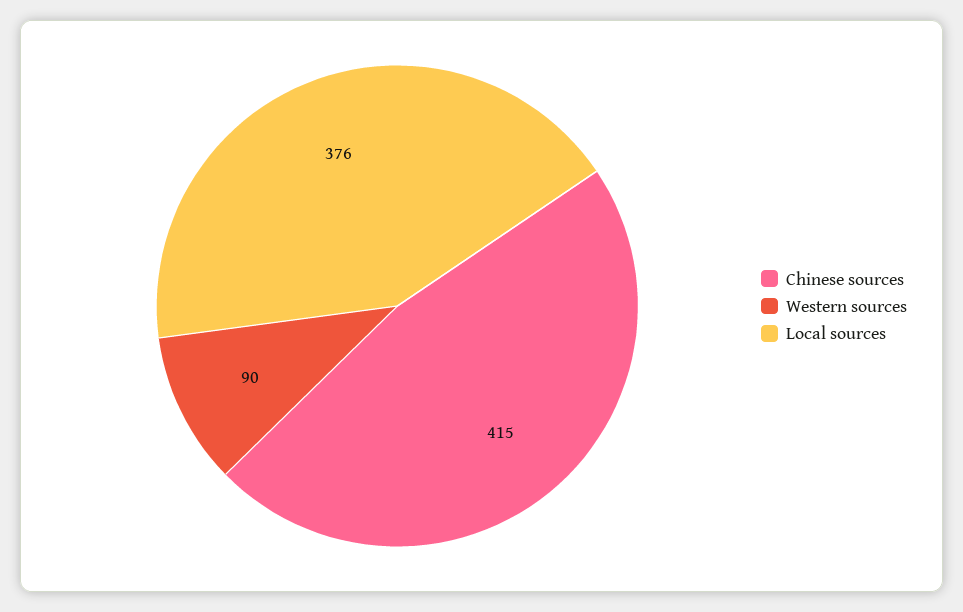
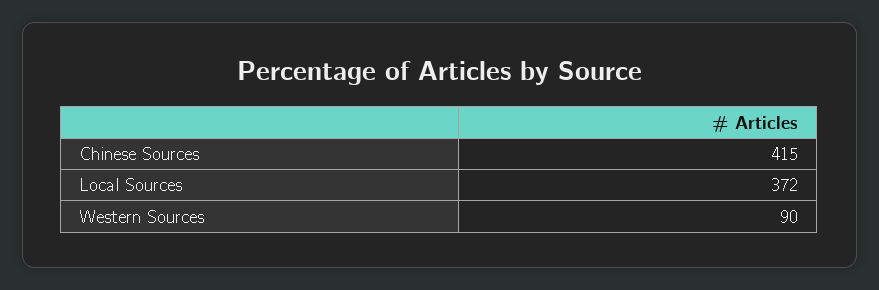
  {
    "Chinese sources": 415,
    "Western sources": 90,
-   "Local sources": 376
+   "Local sources": 372
  }

